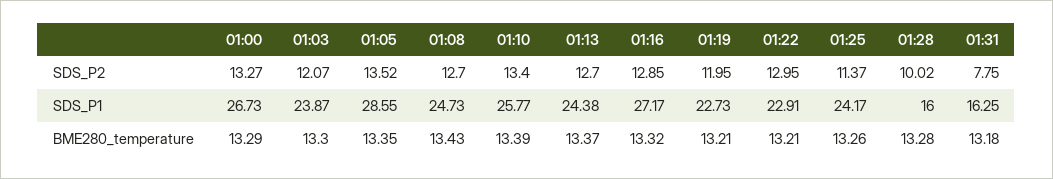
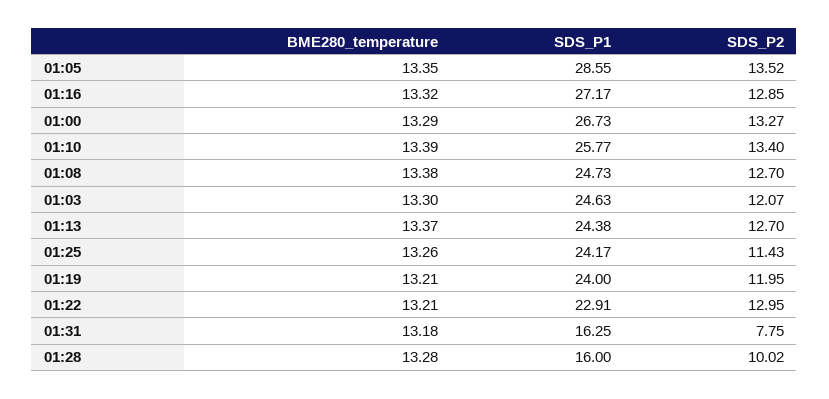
  {
    "01:00": {
      "SDS_P2": 13.27,
      "SDS_P1": 26.73,
      "BME280_temperature": 13.29
    },
    "01:03": {
      "SDS_P2": 12.07,
-     "SDS_P1": 23.87,
+     "SDS_P1": 24.63,
      "BME280_temperature": 13.3
    },
    "01:05": {
      "SDS_P2": 13.52,
      "SDS_P1": 28.55,
      "BME280_temperature": 13.35
    },
    "01:08": {
      "SDS_P2": 12.7,
      "SDS_P1": 24.73,
-     "BME280_temperature": 13.43
+     "BME280_temperature": 13.38
    },
    "01:10": {
      "SDS_P2": 13.4,
      "SDS_P1": 25.77,
      "BME280_temperature": 13.39
    },
    "01:13": {
      "SDS_P2": 12.7,
      "SDS_P1": 24.38,
      "BME280_temperature": 13.37
    },
    "01:16": {
      "SDS_P2": 12.85,
      "SDS_P1": 27.17,
      "BME280_temperature": 13.32
    },
    "01:19": {
      "SDS_P2": 11.95,
-     "SDS_P1": 22.73,
+     "SDS_P1": 24,
      "BME280_temperature": 13.21
    },
    "01:22": {
      "SDS_P2": 12.95,
      "SDS_P1": 22.91,
      "BME280_temperature": 13.21
    },
    "01:25": {
-     "SDS_P2": 11.37,
+     "SDS_P2": 11.43,
      "SDS_P1": 24.17,
      "BME280_temperature": 13.26
    },
    "01:28": {
      "SDS_P2": 10.02,
      "SDS_P1": 16,
      "BME280_temperature": 13.28
    },
    "01:31": {
      "SDS_P2": 7.75,
      "SDS_P1": 16.25,
      "BME280_temperature": 13.18
    }
  }

